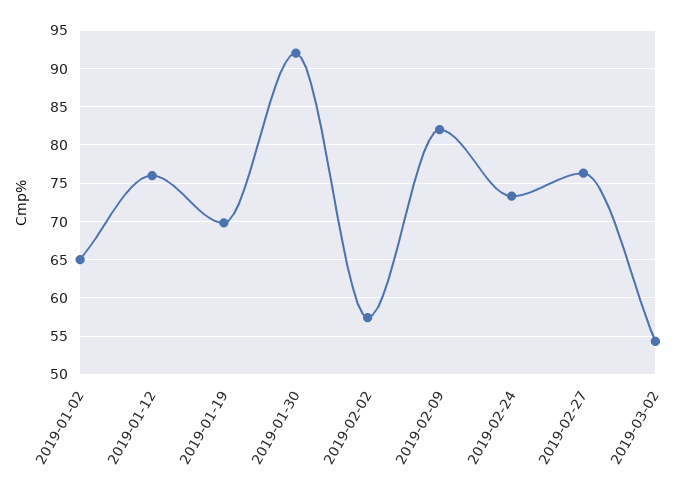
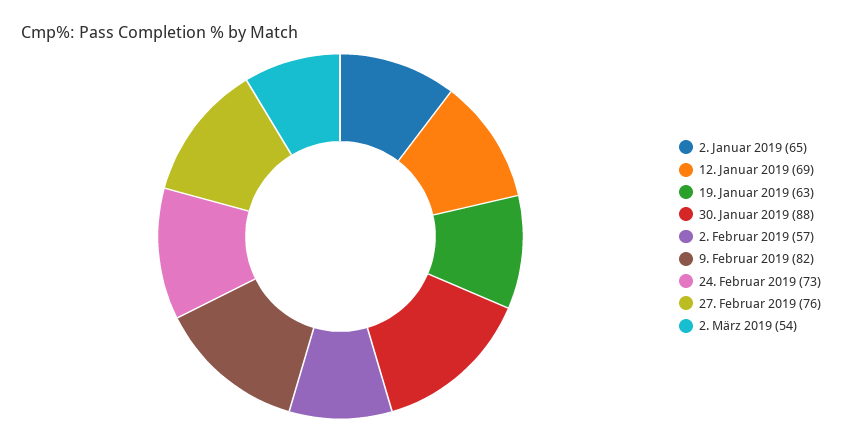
  {
    "2019-01-02": 65,
-   "2019-01-12": 76,
+   "2019-01-12": 69,
-   "2019-01-19": 70,
+   "2019-01-19": 63,
-   "2019-01-30": 92,
+   "2019-01-30": 88,
    "2019-02-02": 57,
    "2019-02-09": 82,
    "2019-02-24": 73,
    "2019-02-27": 76,
    "2019-03-02": 54
  }

